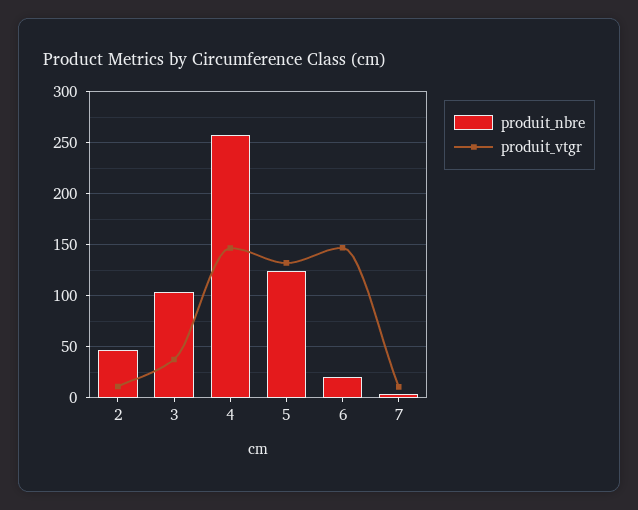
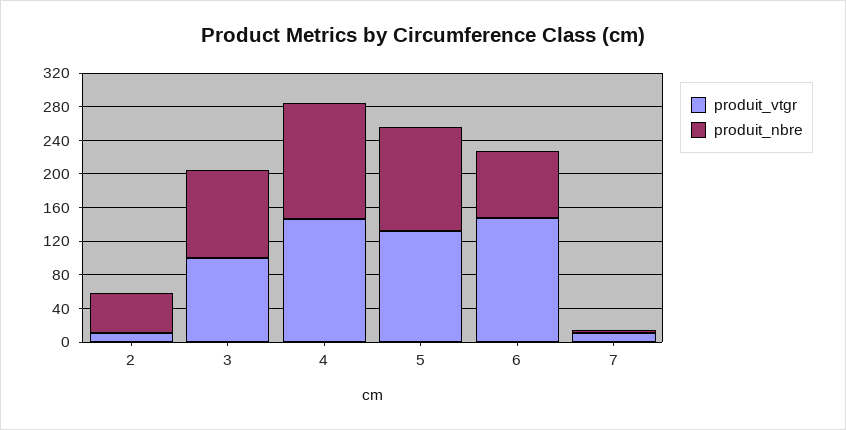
  {
    "produit_nbre": {
      "2": 50,
      "3": 100,
-     "4": 260,
+     "4": 140,
      "5": 120,
-     "6": 20,
+     "6": 80,
      "7": 0
    },
    "produit_vtgr": {
      "2": 10,
-     "3": 40,
+     "3": 100,
      "4": 150,
      "5": 130,
      "6": 150,
      "7": 10
    }
  }

